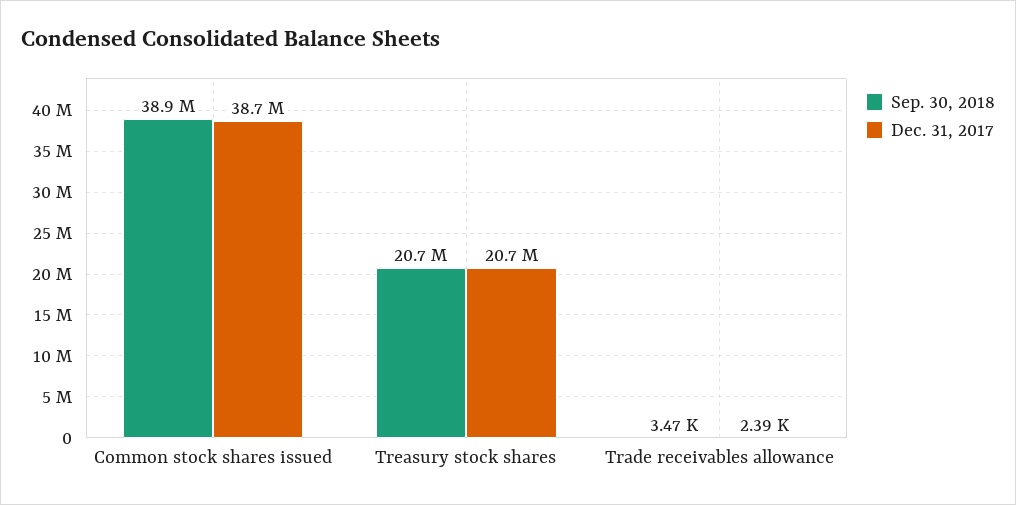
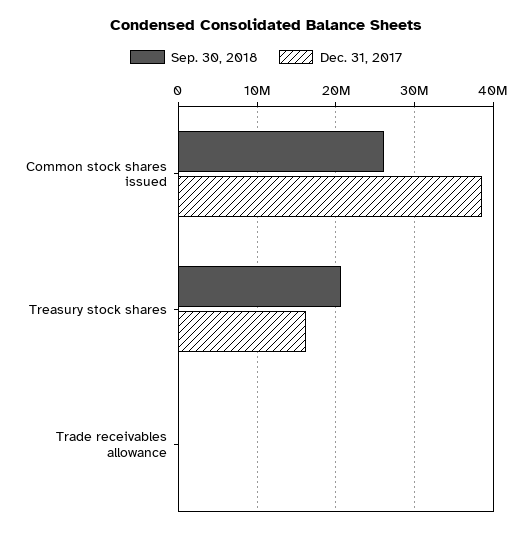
  {
    "Sep. 30, 2018": {
-     "Common stock shares issued": 38900000,
+     "Common stock shares issued": 26000000,
      "Treasury stock shares": 20700000,
      "Trade receivables allowance": 3470
    },
    "Dec. 31, 2017": {
      "Common stock shares issued": 38700000,
-     "Treasury stock shares": 20700000,
+     "Treasury stock shares": 16000000,
      "Trade receivables allowance": 2390
    }
  }

